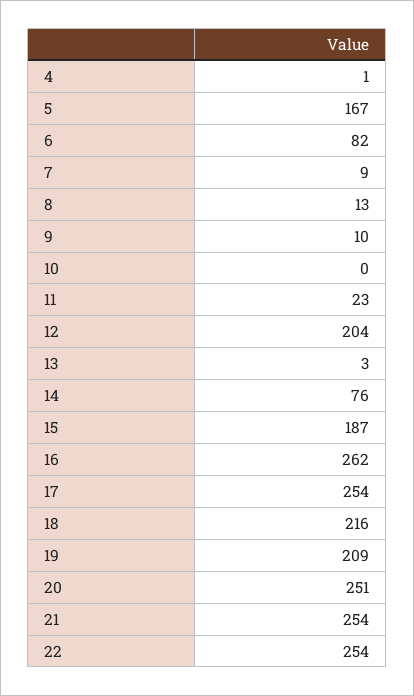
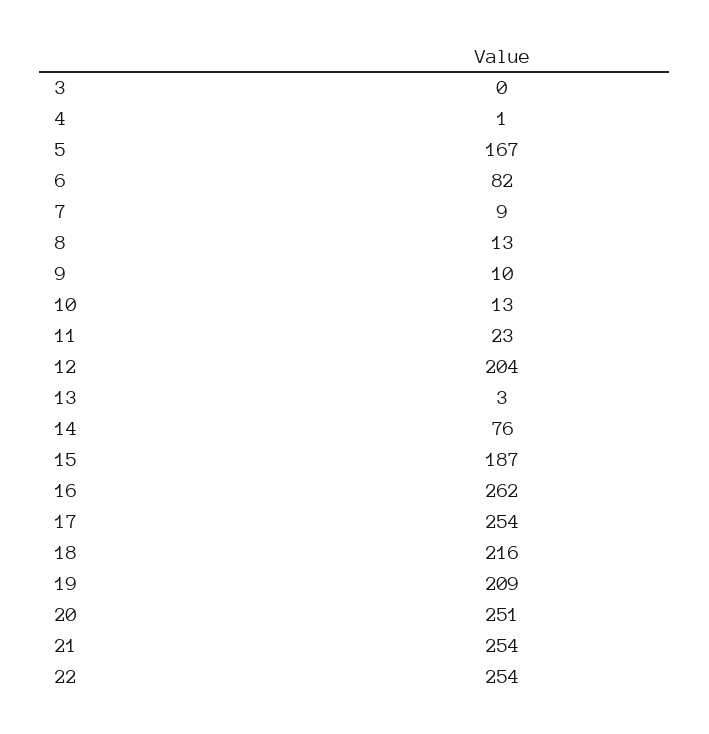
  {
    "4": 1,
    "5": 167,
    "6": 82,
    "7": 9,
    "8": 13,
    "9": 10,
-   "10": 0,
+   "10": 13,
    "11": 23,
    "12": 204,
    "13": 3,
    "14": 76,
    "15": 187,
    "16": 262,
    "17": 254,
    "18": 216,
    "19": 209,
    "20": 251,
    "21": 254,
-   "22": 254
+   "22": 254,
+   "3": 0
  }

